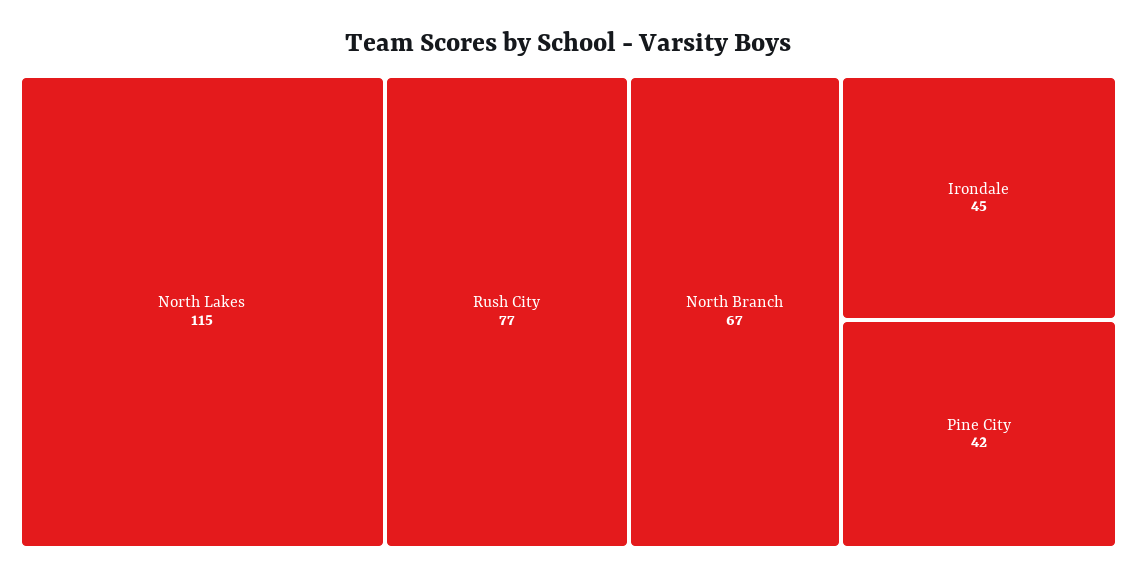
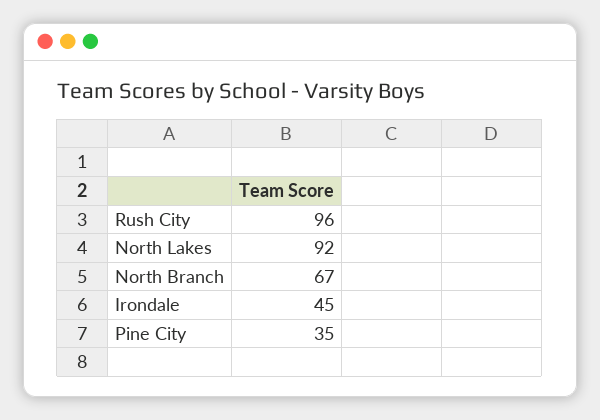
  {
-   "North Lakes": 115,
+   "North Lakes": 92,
-   "Rush City": 77,
+   "Rush City": 96,
    "North Branch": 67,
    "Irondale": 45,
-   "Pine City": 42
+   "Pine City": 35
  }

